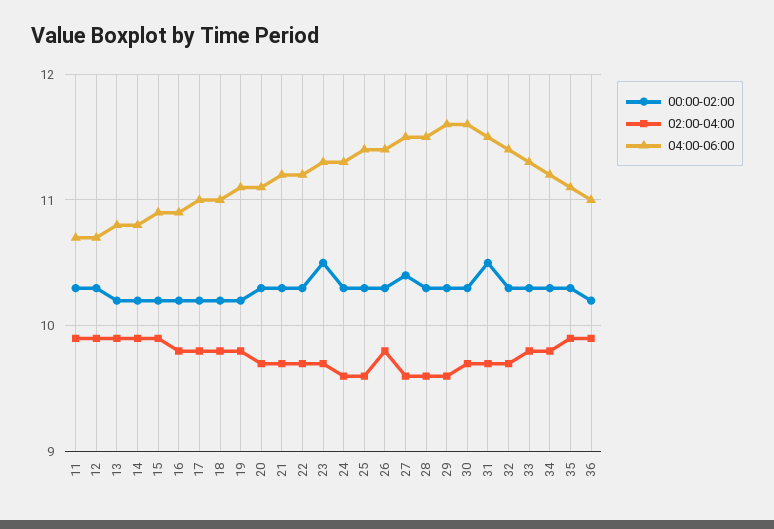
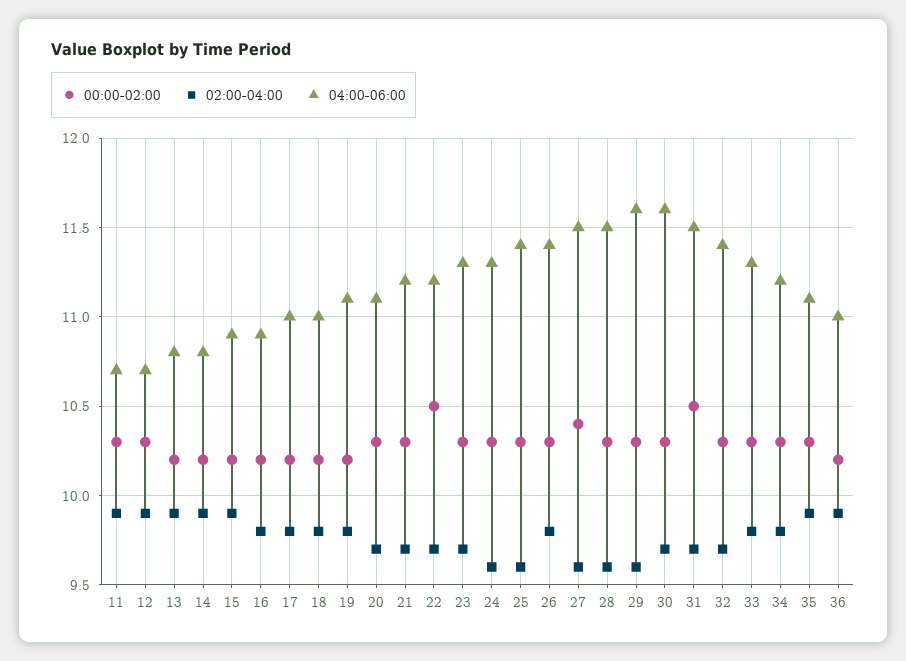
  {
    "00:00-02:00": {
      "11": 10.3,
      "12": 10.3,
      "13": 10.2,
      "14": 10.2,
      "15": 10.2,
      "16": 10.2,
      "17": 10.2,
      "18": 10.2,
      "19": 10.2,
      "20": 10.3,
      "21": 10.3,
-     "22": 10.3,
+     "22": 10.5,
-     "23": 10.5,
+     "23": 10.3,
      "24": 10.3,
      "25": 10.3,
      "26": 10.3,
      "27": 10.4,
      "28": 10.3,
      "29": 10.3,
      "30": 10.3,
      "31": 10.5,
      "32": 10.3,
      "33": 10.3,
      "34": 10.3,
      "35": 10.3,
      "36": 10.2
    },
    "02:00-04:00": {
      "11": 9.9,
      "12": 9.9,
      "13": 9.9,
      "14": 9.9,
      "15": 9.9,
      "16": 9.8,
      "17": 9.8,
      "18": 9.8,
      "19": 9.8,
      "20": 9.7,
      "21": 9.7,
      "22": 9.7,
      "23": 9.7,
      "24": 9.6,
      "25": 9.6,
      "26": 9.8,
      "27": 9.6,
      "28": 9.6,
      "29": 9.6,
      "30": 9.7,
      "31": 9.7,
      "32": 9.7,
      "33": 9.8,
      "34": 9.8,
      "35": 9.9,
      "36": 9.9
    },
    "04:00-06:00": {
      "11": 10.7,
      "12": 10.7,
      "13": 10.8,
      "14": 10.8,
      "15": 10.9,
      "16": 10.9,
      "17": 11,
      "18": 11,
      "19": 11.1,
      "20": 11.1,
      "21": 11.2,
      "22": 11.2,
      "23": 11.3,
      "24": 11.3,
      "25": 11.4,
      "26": 11.4,
      "27": 11.5,
      "28": 11.5,
      "29": 11.6,
      "30": 11.6,
      "31": 11.5,
      "32": 11.4,
      "33": 11.3,
      "34": 11.2,
      "35": 11.1,
      "36": 11
    }
  }

